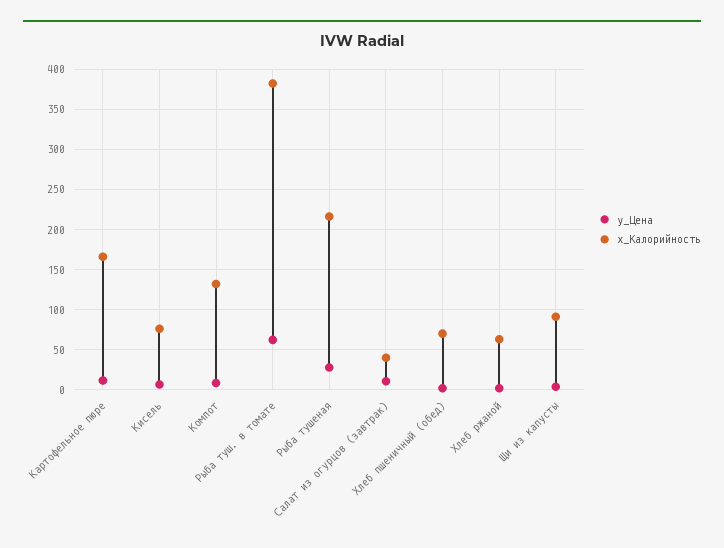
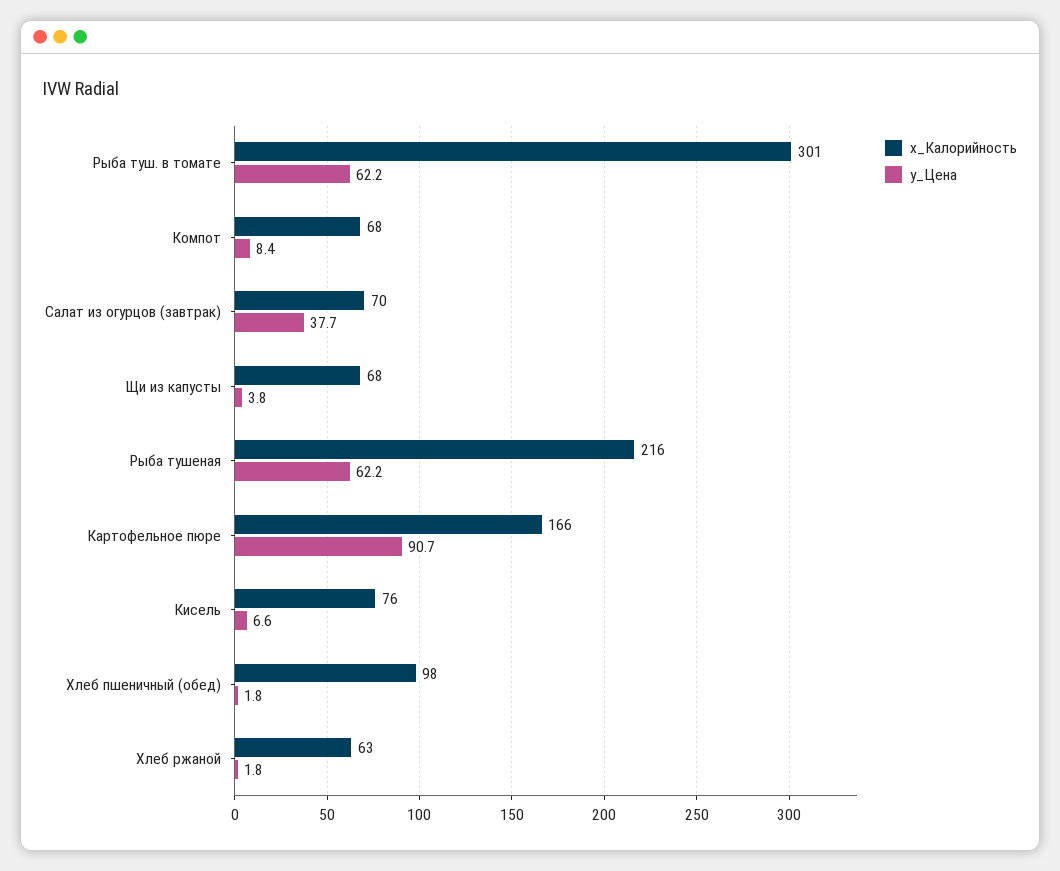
  {
    "y_Цена": {
-     "Картофельное пюре": 10,
+     "Картофельное пюре": 90.7,
      "Кисель": 6.6,
      "Компот": 8.4,
      "Рыба туш. в томате": 62.2,
-     "Рыба тушеная": 30,
+     "Рыба тушеная": 62.2,
-     "Салат из огурцов (завтрак)": 10,
+     "Салат из огурцов (завтрак)": 37.7,
      "Хлеб пшеничный (обед)": 1.8,
      "Хлеб ржаной": 1.8,
      "Щи из капусты": 3.8
    },
    "x_Калорийность": {
      "Картофельное пюре": 166,
      "Кисель": 76,
-     "Компот": 130,
+     "Компот": 68,
-     "Рыба туш. в томате": 380,
+     "Рыба туш. в томате": 301,
      "Рыба тушеная": 216,
-     "Салат из огурцов (завтрак)": 40,
+     "Салат из огурцов (завтрак)": 70,
-     "Хлеб пшеничный (обед)": 70,
+     "Хлеб пшеничный (обед)": 98,
      "Хлеб ржаной": 63,
-     "Щи из капусты": 90
+     "Щи из капусты": 68
    }
  }

